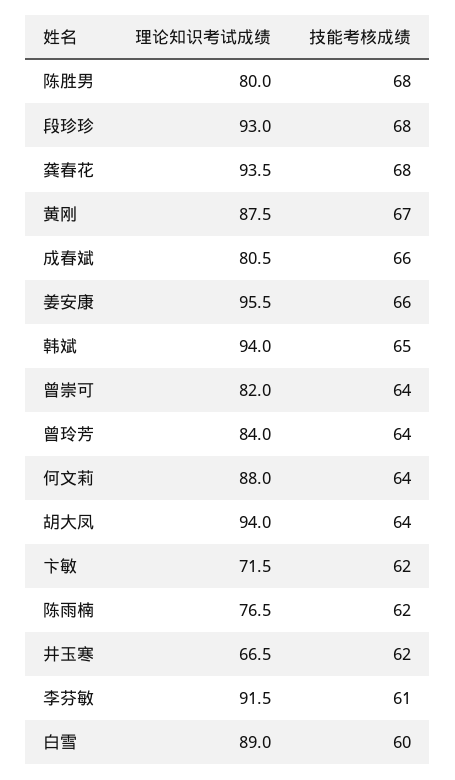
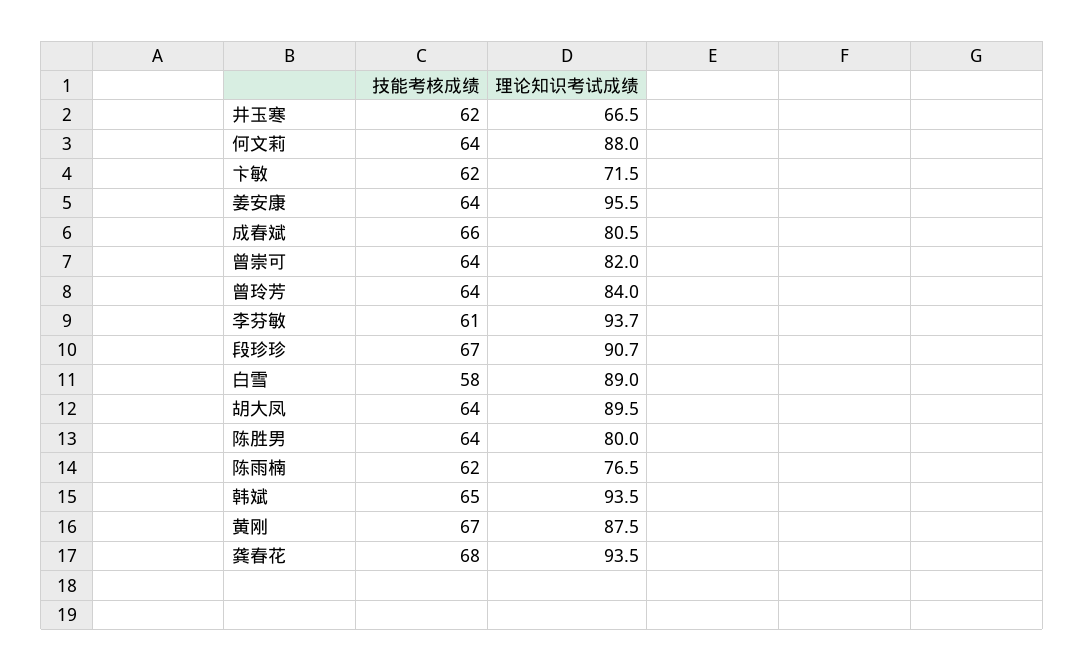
  {
    "理论知识考试成绩": {
      "陈胜男": 80,
-     "段珍珍": 93,
+     "段珍珍": 90.7,
      "龚春花": 93.5,
      "黄刚": 87.5,
      "成春斌": 80.5,
      "姜安康": 95.5,
-     "韩斌": 94,
+     "韩斌": 93.5,
      "曾崇可": 82,
      "曾玲芳": 84,
      "何文莉": 88,
-     "胡大凤": 94,
+     "胡大凤": 89.5,
      "卞敏": 71.5,
      "陈雨楠": 76.5,
      "井玉寒": 66.5,
-     "李芬敏": 91.5,
+     "李芬敏": 93.7,
      "白雪": 89
    },
    "技能考核成绩": {
-     "陈胜男": 68,
+     "陈胜男": 64,
-     "段珍珍": 68,
+     "段珍珍": 67,
      "龚春花": 68,
      "黄刚": 67,
      "成春斌": 66,
-     "姜安康": 66,
+     "姜安康": 64,
      "韩斌": 65,
      "曾崇可": 64,
      "曾玲芳": 64,
      "何文莉": 64,
      "胡大凤": 64,
      "卞敏": 62,
      "陈雨楠": 62,
      "井玉寒": 62,
      "李芬敏": 61,
-     "白雪": 60
+     "白雪": 58
    }
  }

